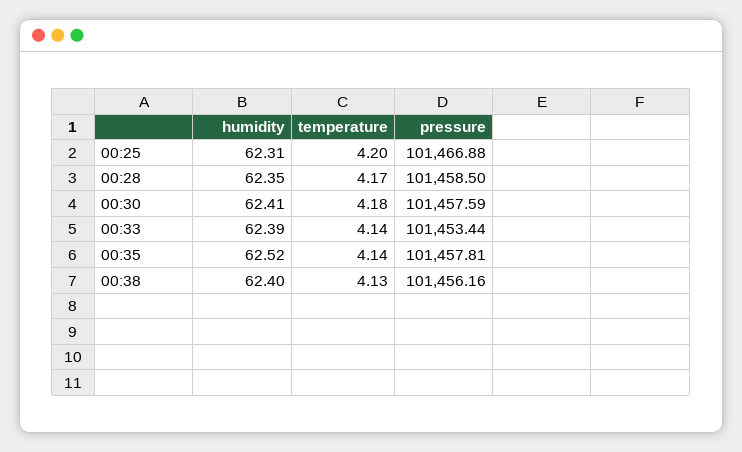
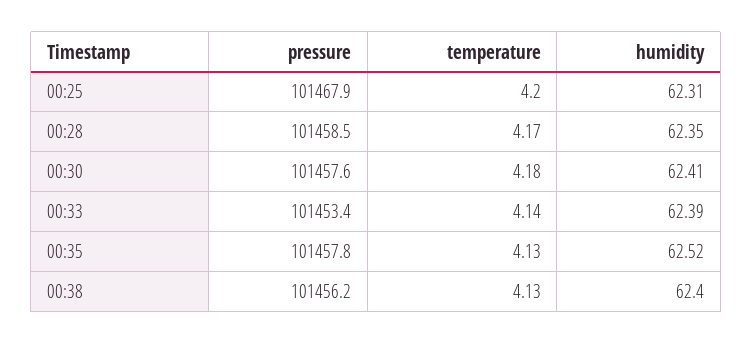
  {
    "humidity": {
      "00:25": 62.31,
      "00:28": 62.35,
      "00:30": 62.41,
      "00:33": 62.39,
      "00:35": 62.52,
      "00:38": 62.4
    },
    "temperature": {
      "00:25": 4.2,
      "00:28": 4.17,
      "00:30": 4.18,
      "00:33": 4.14,
-     "00:35": 4.14,
+     "00:35": 4.13,
      "00:38": 4.13
    },
    "pressure": {
-     "00:25": 101466.88,
+     "00:25": 101467.9,
      "00:28": 101458.5,
      "00:30": 101457.59,
      "00:33": 101453.44,
      "00:35": 101457.81,
      "00:38": 101456.16
    }
  }

